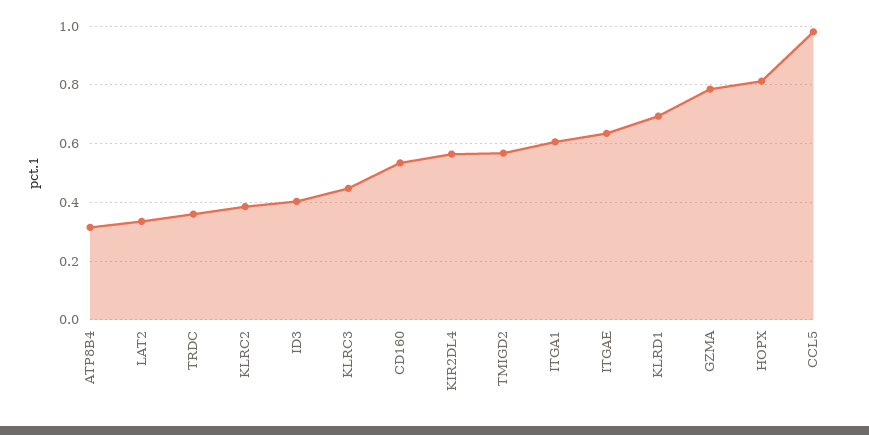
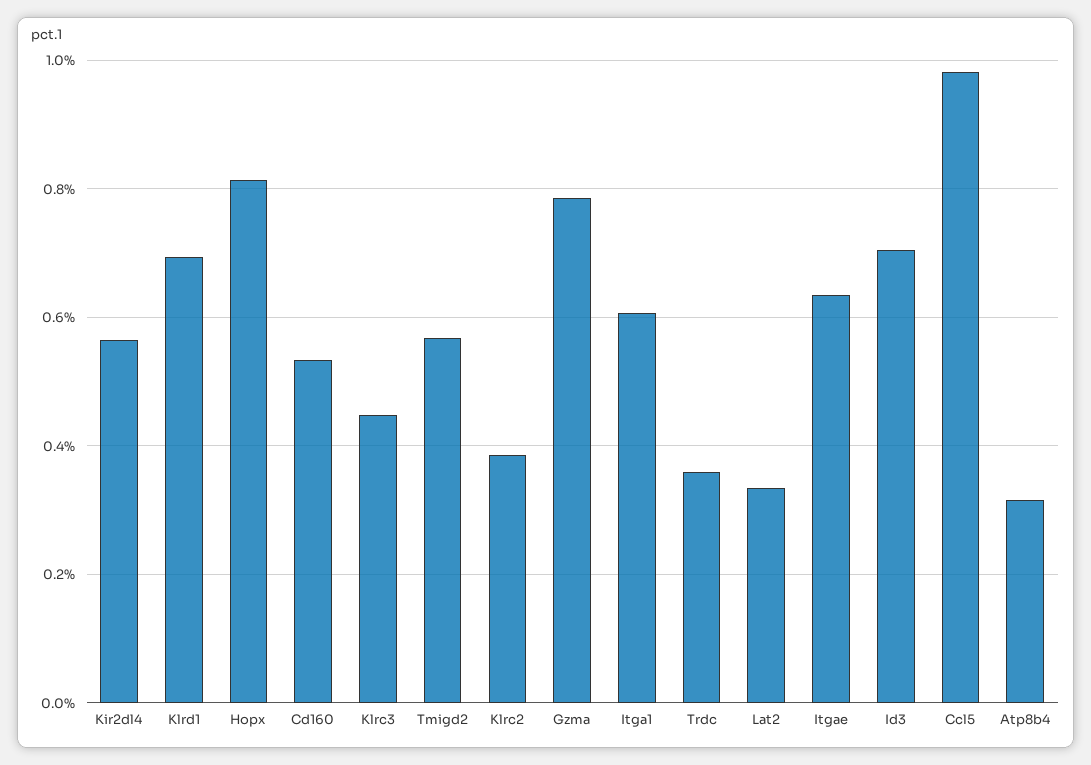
  {
    "ATP8B4": 0.32,
    "LAT2": 0.34,
    "TRDC": 0.36,
    "KLRC2": 0.38,
-   "ID3": 0.4,
+   "ID3": 0.7,
    "KLRC3": 0.44,
    "CD160": 0.54,
    "KIR2DL4": 0.56,
    "TMIGD2": 0.56,
    "ITGA1": 0.6,
    "ITGAE": 0.64,
    "KLRD1": 0.7,
    "GZMA": 0.78,
    "HOPX": 0.82,
    "CCL5": 0.98
  }

